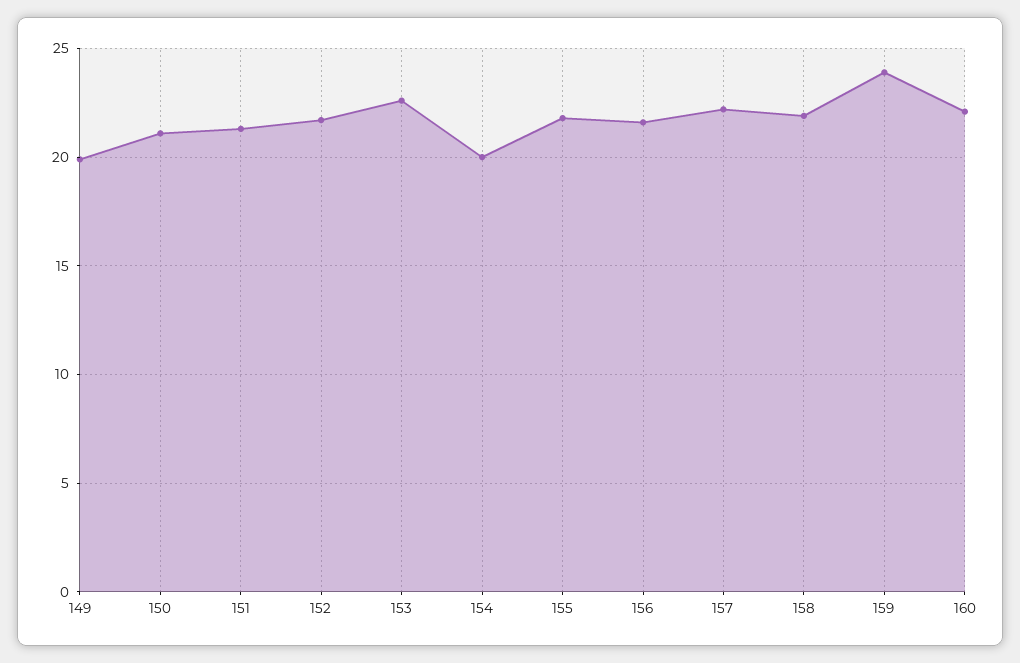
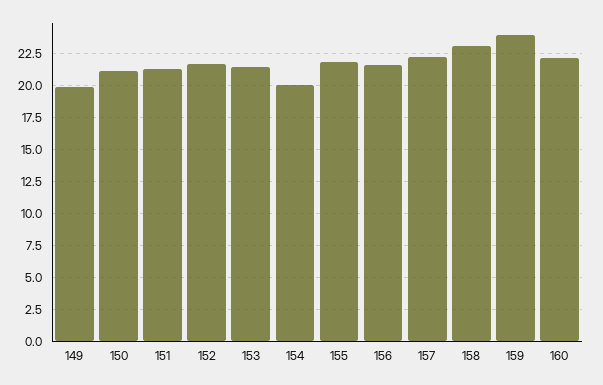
  {
    "149": 20,
    "150": 21,
    "151": 21.5,
    "152": 21.5,
-   "153": 22.5,
+   "153": 21.5,
    "154": 20,
    "155": 22,
    "156": 21.5,
    "157": 22,
-   "158": 22,
+   "158": 23,
    "159": 24,
    "160": 22
  }

